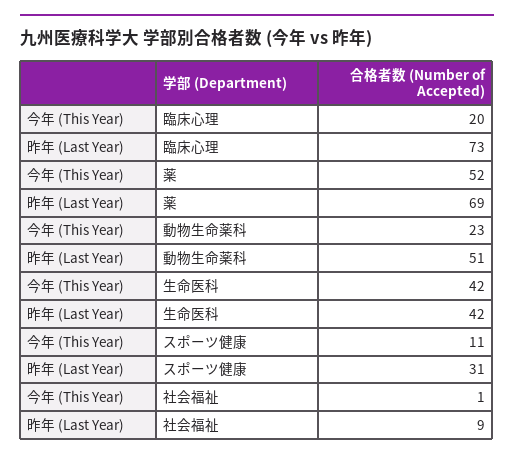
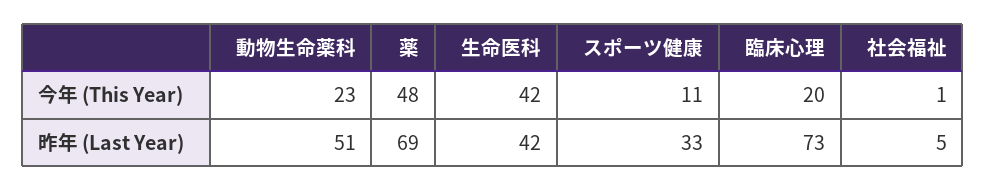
  {
    "今年 (This Year)": {
      "臨床心理": 20,
-     "薬": 52,
+     "薬": 48,
      "動物生命薬科": 23,
      "生命医科": 42,
      "スポーツ健康": 11,
      "社会福祉": 1
    },
    "昨年 (Last Year)": {
      "臨床心理": 73,
      "薬": 69,
      "動物生命薬科": 51,
      "生命医科": 42,
-     "スポーツ健康": 31,
+     "スポーツ健康": 33,
-     "社会福祉": 9
+     "社会福祉": 5
    }
  }

